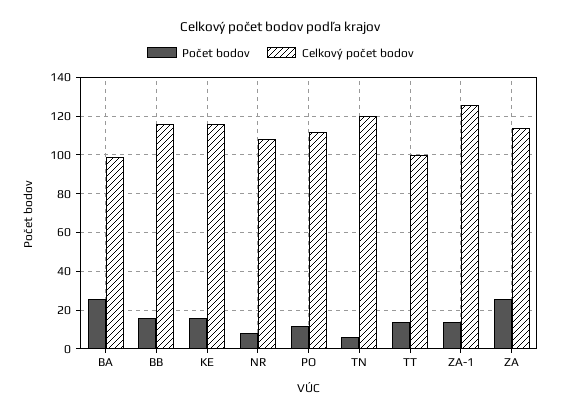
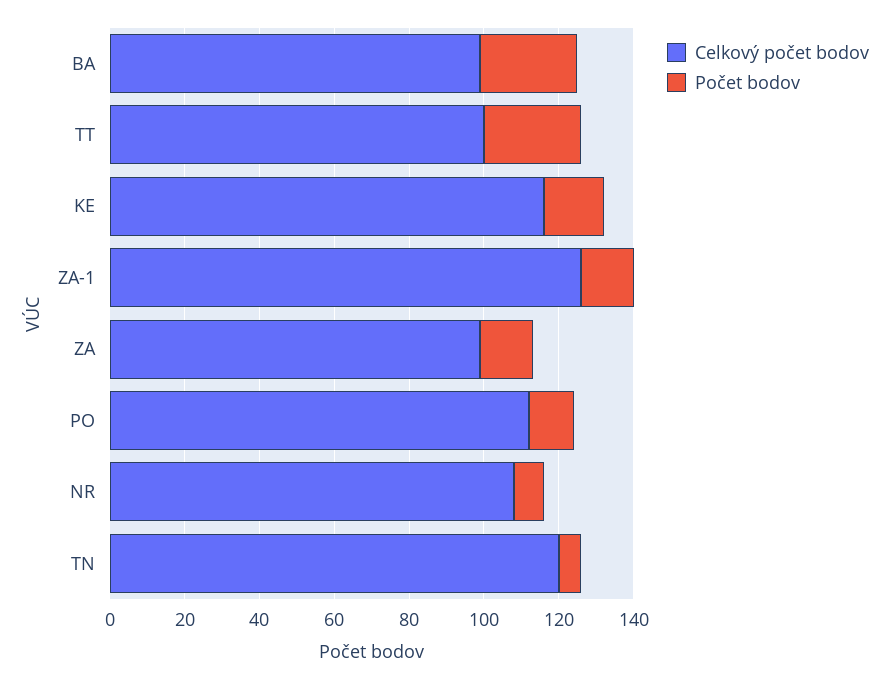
  {
    "Počet bodov": {
      "BA": 25,
-     "BB": 15,
      "KE": 15,
      "NR": 10,
      "PO": 10,
      "TN": 5,
-     "TT": 15,
+     "TT": 25,
      "ZA-1": 15,
-     "ZA": 25
+     "ZA": 15
    },
    "Celkový počet bodov": {
      "BA": 100,
-     "BB": 115,
      "KE": 115,
      "NR": 110,
      "PO": 110,
      "TN": 120,
      "TT": 100,
      "ZA-1": 125,
-     "ZA": 115
+     "ZA": 100
    }
  }

